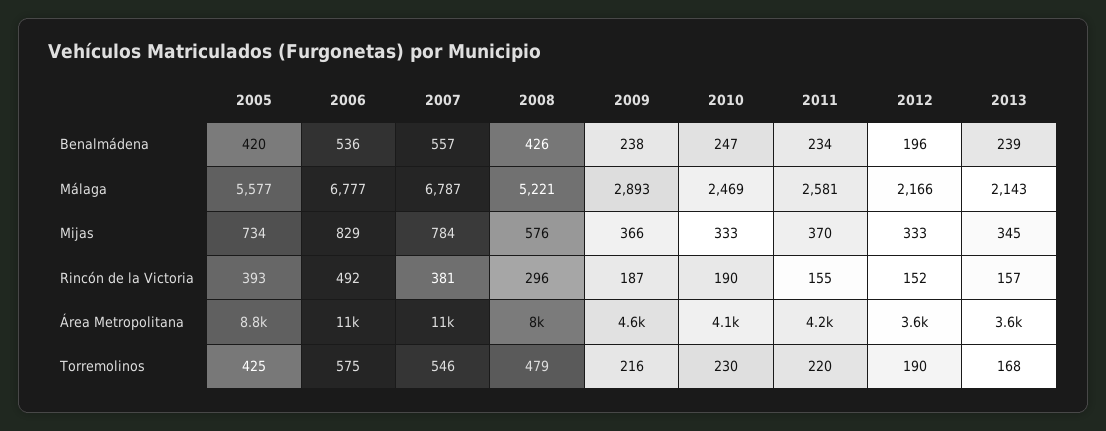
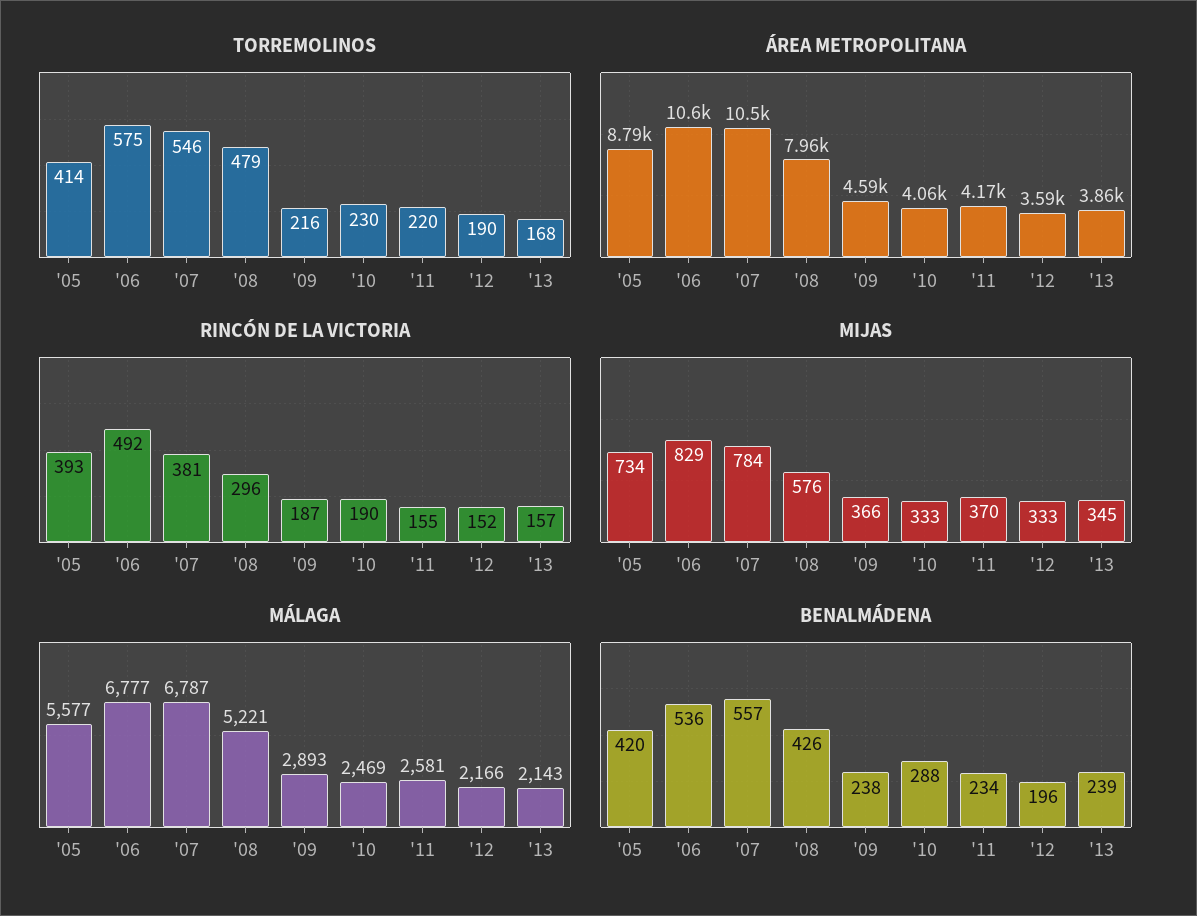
  {
    "Benalmádena": {
      "2005": 420,
      "2006": 536,
      "2007": 557,
      "2008": 426,
      "2009": 238,
-     "2010": 247,
+     "2010": 288,
      "2011": 234,
      "2012": 196,
      "2013": 239
    },
    "Málaga": {
      "2005": 5577,
      "2006": 6777,
      "2007": 6787,
      "2008": 5221,
      "2009": 2893,
      "2010": 2469,
      "2011": 2581,
      "2012": 2166,
      "2013": 2143
    },
    "Mijas": {
      "2005": 734,
      "2006": 829,
      "2007": 784,
      "2008": 576,
      "2009": 366,
      "2010": 333,
      "2011": 370,
      "2012": 333,
      "2013": 345
    },
    "Rincón de la Victoria": {
      "2005": 393,
      "2006": 492,
      "2007": 381,
      "2008": 296,
      "2009": 187,
      "2010": 190,
      "2011": 155,
      "2012": 152,
      "2013": 157
    },
    "Área Metropolitana": {
      "2005": 8790,
      "2006": 10600,
      "2007": 10500,
      "2008": 7960,
      "2009": 4590,
      "2010": 4060,
      "2011": 4170,
      "2012": 3590,
-     "2013": 3600
+     "2013": 3860
    },
    "Torremolinos": {
-     "2005": 425,
+     "2005": 414,
      "2006": 575,
      "2007": 546,
      "2008": 479,
      "2009": 216,
      "2010": 230,
      "2011": 220,
      "2012": 190,
      "2013": 168
    }
  }

